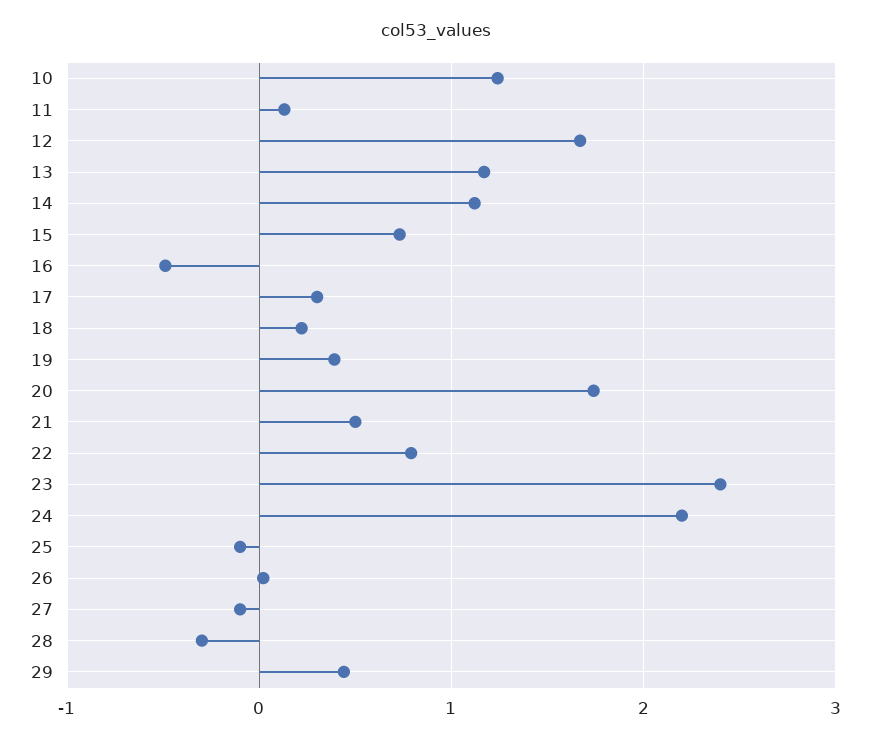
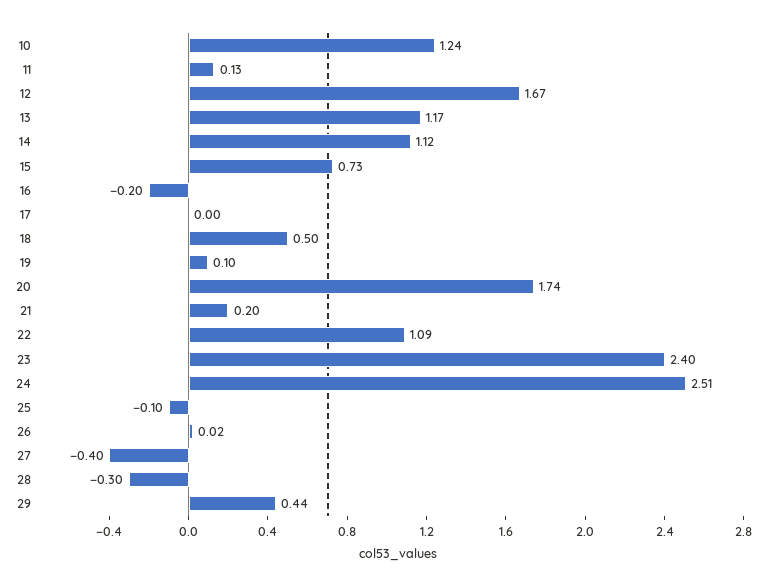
  {
    "10": 1.24,
    "11": 0.13,
    "12": 1.67,
    "13": 1.17,
    "14": 1.12,
    "15": 0.73,
-   "16": -0.5,
+   "16": -0.2,
-   "17": 0.3,
+   "17": 0,
-   "18": 0.2,
+   "18": 0.5,
-   "19": 0.4,
+   "19": 0.1,
    "20": 1.74,
-   "21": 0.5,
+   "21": 0.2,
-   "22": 0.8,
+   "22": 1.09,
    "23": 2.4,
-   "24": 2.2,
+   "24": 2.51,
    "25": -0.1,
    "26": 0.02,
-   "27": -0.1,
+   "27": -0.4,
    "28": -0.3,
    "29": 0.44
  }

